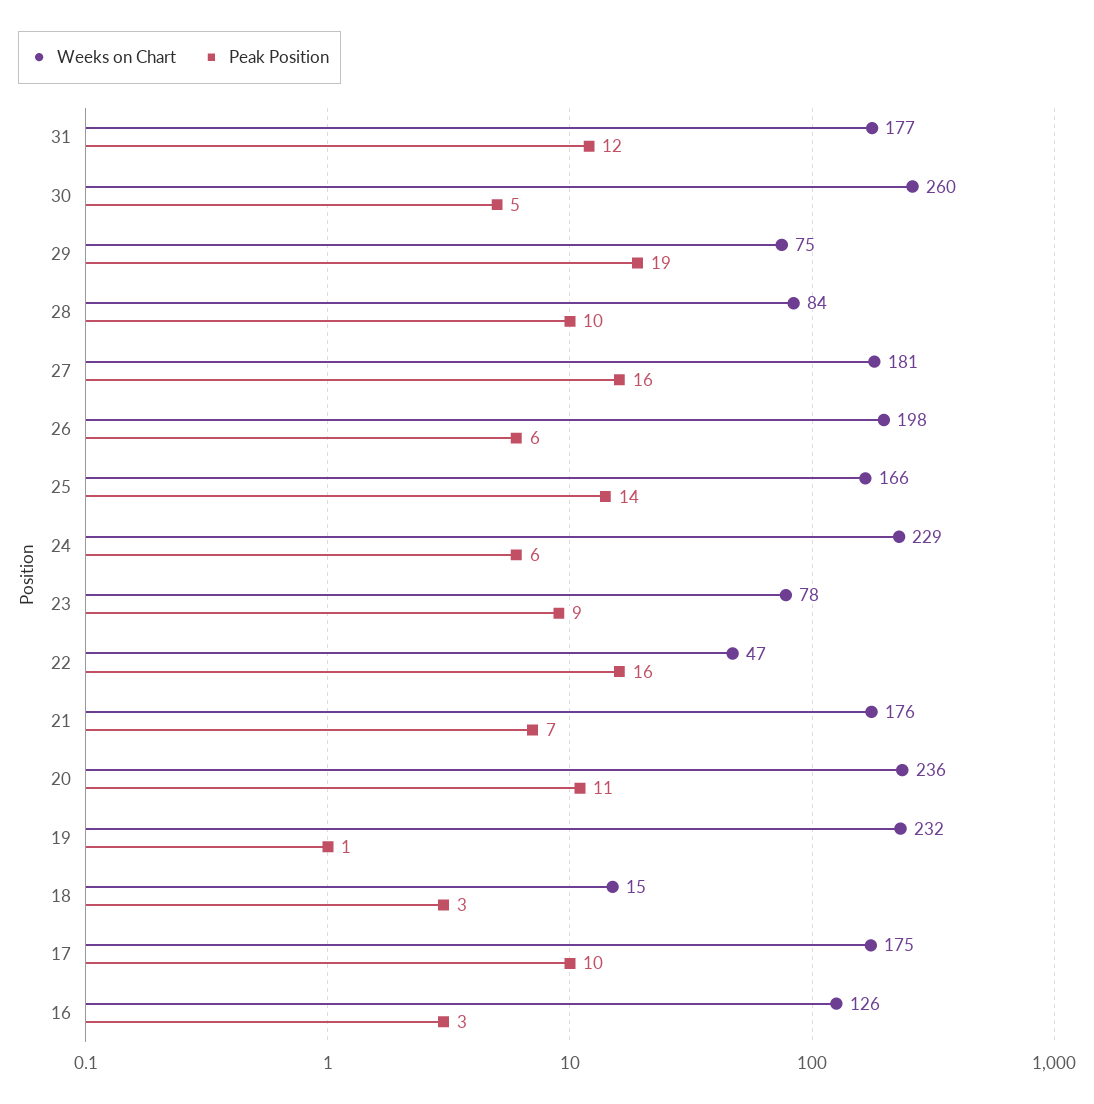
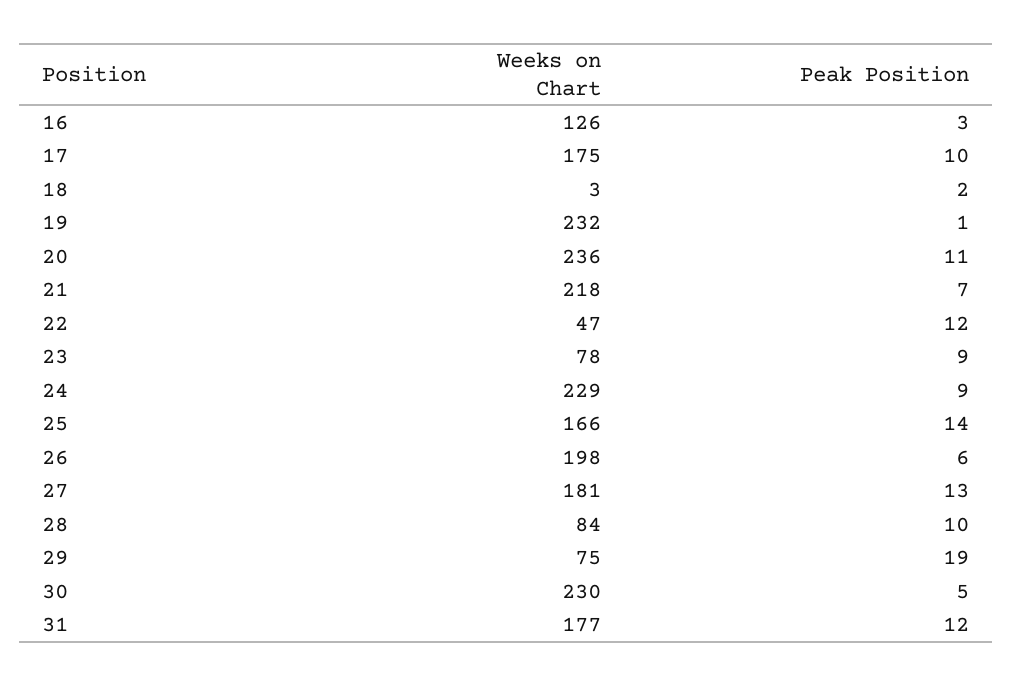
  {
    "Weeks on Chart": {
      "31": 177,
-     "30": 260,
+     "30": 230,
      "29": 75,
      "28": 84,
      "27": 181,
      "26": 198,
      "25": 166,
      "24": 229,
      "23": 78,
      "22": 47,
-     "21": 176,
+     "21": 218,
      "20": 236,
      "19": 232,
-     "18": 15,
+     "18": 3,
      "17": 175,
      "16": 126
    },
    "Peak Position": {
      "31": 12,
      "30": 5,
      "29": 19,
      "28": 10,
-     "27": 16,
+     "27": 13,
      "26": 6,
      "25": 14,
-     "24": 6,
+     "24": 9,
      "23": 9,
-     "22": 16,
+     "22": 12,
      "21": 7,
      "20": 11,
      "19": 1,
-     "18": 3,
+     "18": 2,
      "17": 10,
      "16": 3
    }
  }

